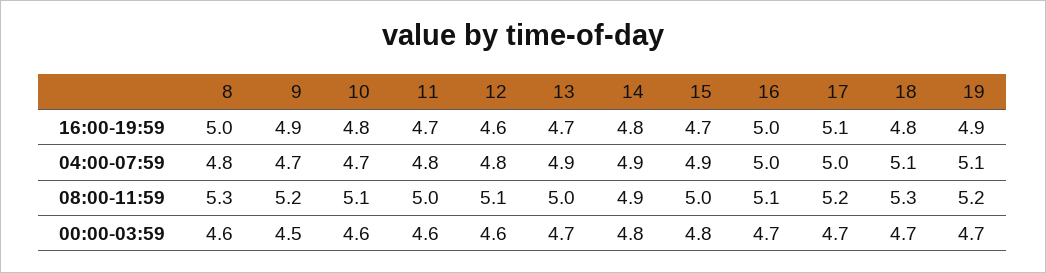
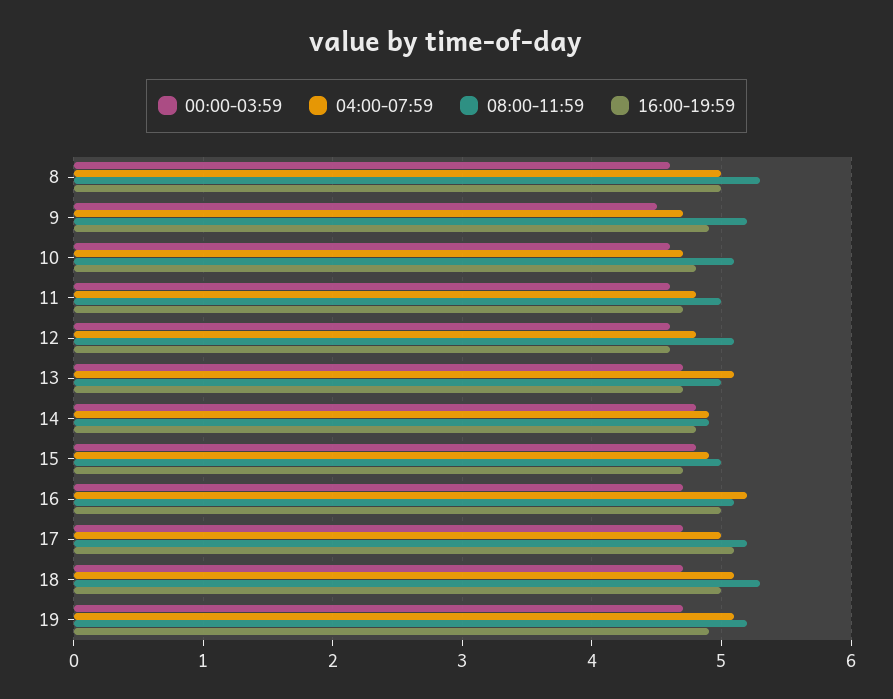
  {
    "16:00-19:59": {
      "8": 5,
      "9": 4.9,
      "10": 4.8,
      "11": 4.7,
      "12": 4.6,
      "13": 4.7,
      "14": 4.8,
      "15": 4.7,
      "16": 5,
      "17": 5.1,
-     "18": 4.8,
+     "18": 5,
      "19": 4.9
    },
    "04:00-07:59": {
-     "8": 4.8,
+     "8": 5,
      "9": 4.7,
      "10": 4.7,
      "11": 4.8,
      "12": 4.8,
-     "13": 4.9,
+     "13": 5.1,
      "14": 4.9,
      "15": 4.9,
-     "16": 5,
+     "16": 5.2,
      "17": 5,
      "18": 5.1,
      "19": 5.1
    },
    "08:00-11:59": {
      "8": 5.3,
      "9": 5.2,
      "10": 5.1,
      "11": 5,
      "12": 5.1,
      "13": 5,
      "14": 4.9,
      "15": 5,
      "16": 5.1,
      "17": 5.2,
      "18": 5.3,
      "19": 5.2
    },
    "00:00-03:59": {
      "8": 4.6,
      "9": 4.5,
      "10": 4.6,
      "11": 4.6,
      "12": 4.6,
      "13": 4.7,
      "14": 4.8,
      "15": 4.8,
      "16": 4.7,
      "17": 4.7,
      "18": 4.7,
      "19": 4.7
    }
  }

